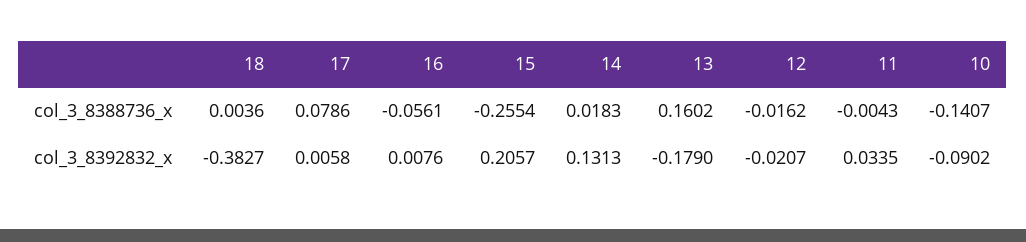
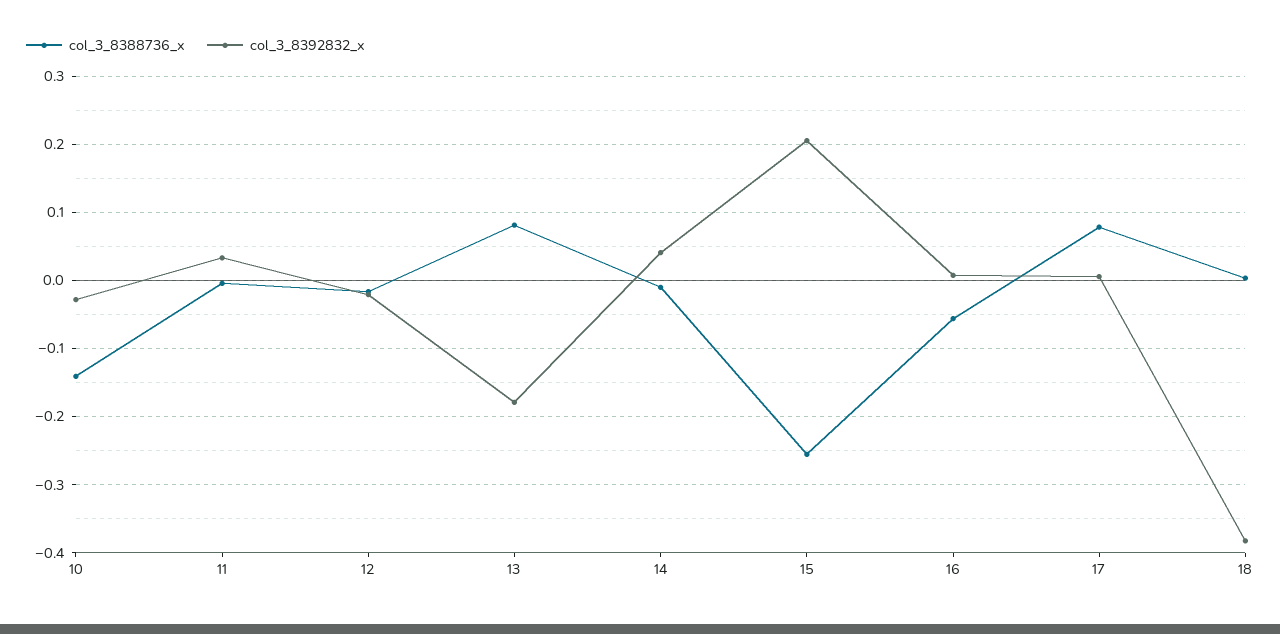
  {
    "col_3_8388736_x": {
      "18": 0.0036,
      "17": 0.0786,
      "16": -0.0561,
      "15": -0.2554,
-     "14": 0.0183,
+     "14": -0.01,
-     "13": 0.1602,
+     "13": 0.08,
      "12": -0.0162,
      "11": -0.0043,
      "10": -0.1407
    },
    "col_3_8392832_x": {
      "18": -0.3827,
      "17": 0.0058,
      "16": 0.0076,
      "15": 0.2057,
-     "14": 0.1313,
+     "14": 0.04,
      "13": -0.179,
      "12": -0.0207,
      "11": 0.0335,
-     "10": -0.0902
+     "10": -0.03
    }
  }

